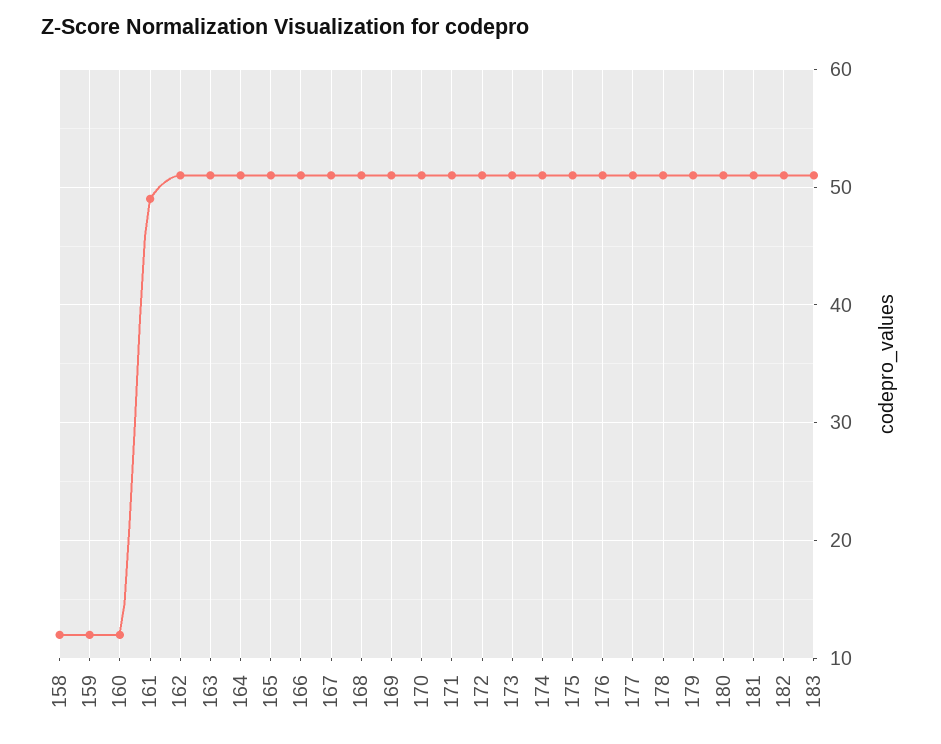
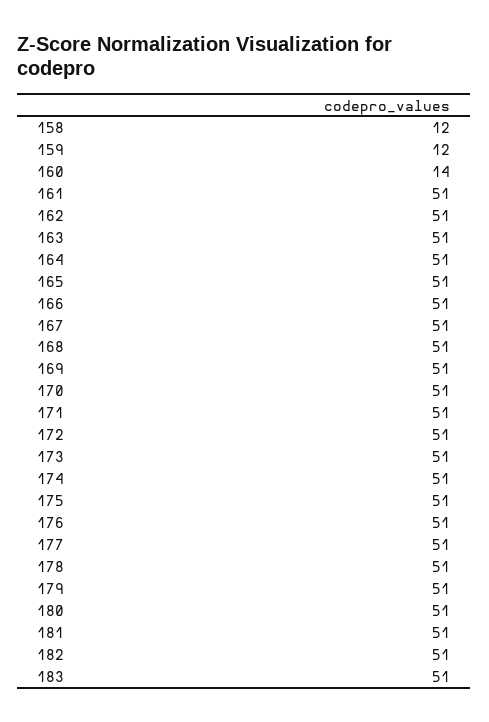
  {
    "158": 12,
    "159": 12,
-   "160": 12,
+   "160": 14,
-   "161": 49,
+   "161": 51,
    "162": 51,
    "163": 51,
    "164": 51,
    "165": 51,
    "166": 51,
    "167": 51,
    "168": 51,
    "169": 51,
    "170": 51,
    "171": 51,
    "172": 51,
    "173": 51,
    "174": 51,
    "175": 51,
    "176": 51,
    "177": 51,
    "178": 51,
    "179": 51,
    "180": 51,
    "181": 51,
    "182": 51,
    "183": 51
  }

